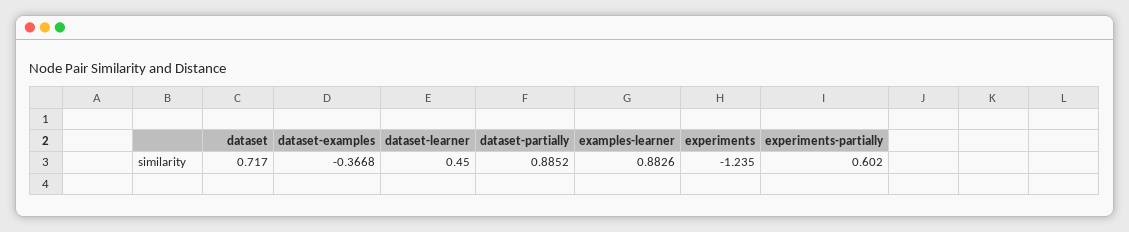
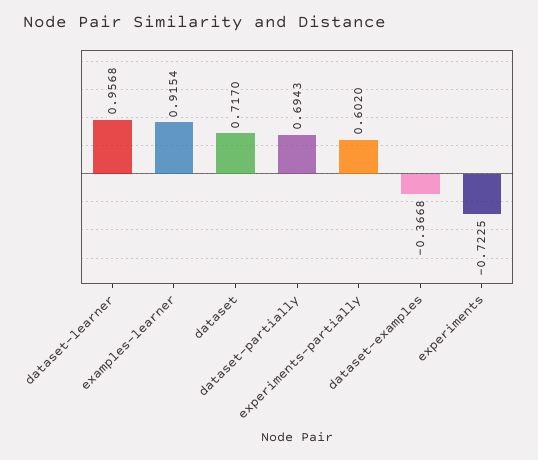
  {
    "dataset": 0.717,
    "dataset-examples": -0.3668,
-   "dataset-learner": 0.45,
+   "dataset-learner": 0.9568,
-   "dataset-partially": 0.8852,
+   "dataset-partially": 0.6943,
-   "examples-learner": 0.8826,
+   "examples-learner": 0.9154,
-   "experiments": -1.235,
+   "experiments": -0.7225,
    "experiments-partially": 0.602
  }

